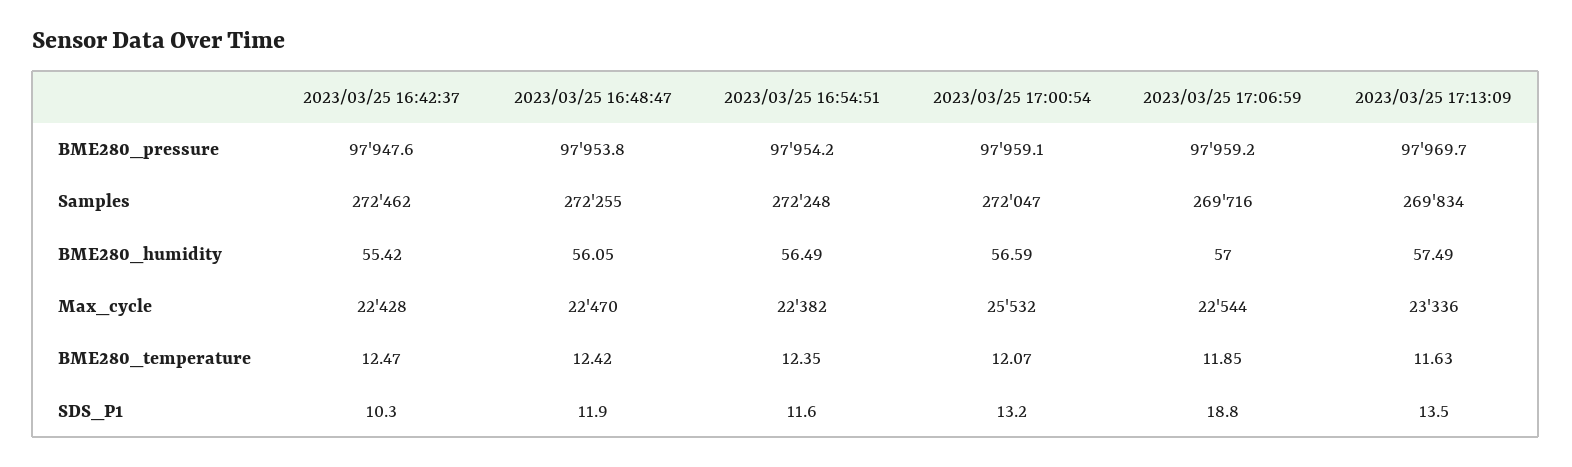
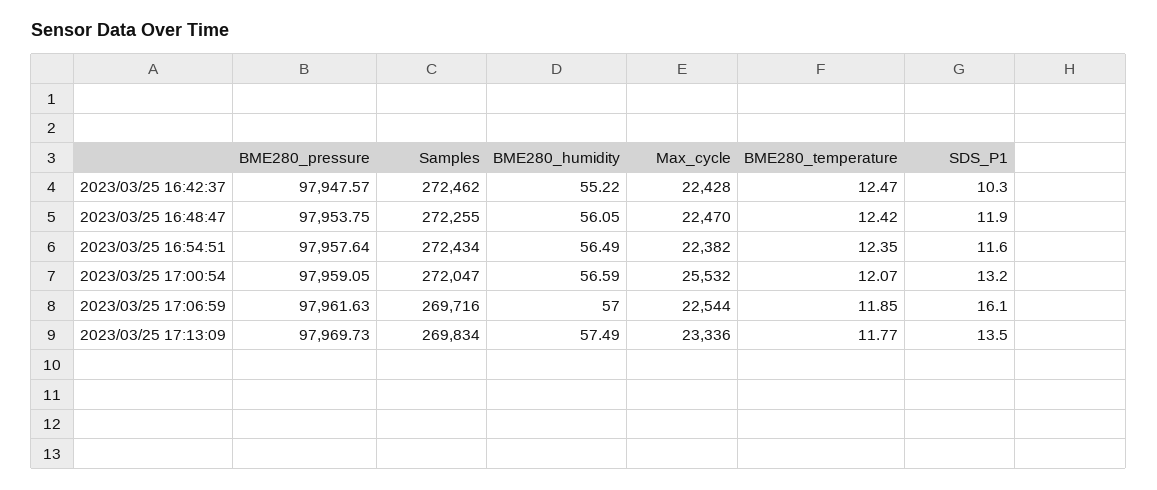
  {
    "2023/03/25 16:42:37": {
      "BME280_pressure": 97947.57,
      "Samples": 272462,
-     "BME280_humidity": 55.42,
+     "BME280_humidity": 55.22,
      "Max_cycle": 22428,
      "BME280_temperature": 12.47,
      "SDS_P1": 10.3
    },
    "2023/03/25 16:48:47": {
      "BME280_pressure": 97953.75,
      "Samples": 272255,
      "BME280_humidity": 56.05,
      "Max_cycle": 22470,
      "BME280_temperature": 12.42,
      "SDS_P1": 11.9
    },
    "2023/03/25 16:54:51": {
-     "BME280_pressure": 97954.2,
+     "BME280_pressure": 97957.64,
-     "Samples": 272248,
+     "Samples": 272434,
      "BME280_humidity": 56.49,
      "Max_cycle": 22382,
      "BME280_temperature": 12.35,
      "SDS_P1": 11.6
    },
    "2023/03/25 17:00:54": {
      "BME280_pressure": 97959.05,
      "Samples": 272047,
      "BME280_humidity": 56.59,
      "Max_cycle": 25532,
      "BME280_temperature": 12.07,
      "SDS_P1": 13.2
    },
    "2023/03/25 17:06:59": {
-     "BME280_pressure": 97959.2,
+     "BME280_pressure": 97961.63,
      "Samples": 269716,
      "BME280_humidity": 57,
      "Max_cycle": 22544,
      "BME280_temperature": 11.85,
-     "SDS_P1": 18.8
+     "SDS_P1": 16.1
    },
    "2023/03/25 17:13:09": {
      "BME280_pressure": 97969.73,
      "Samples": 269834,
      "BME280_humidity": 57.49,
      "Max_cycle": 23336,
-     "BME280_temperature": 11.63,
+     "BME280_temperature": 11.77,
      "SDS_P1": 13.5
    }
  }

